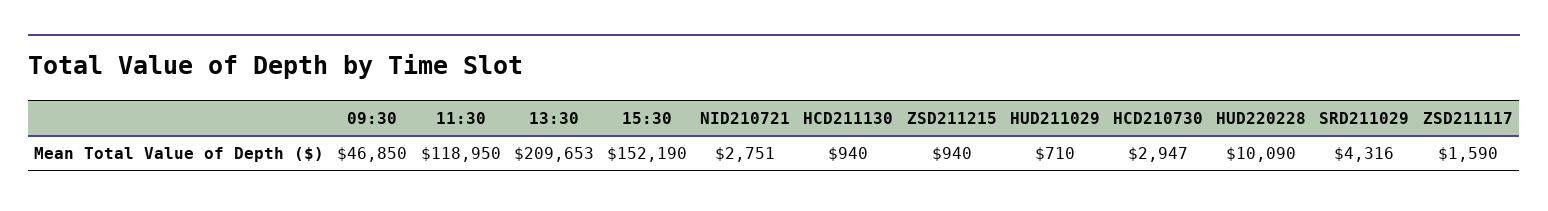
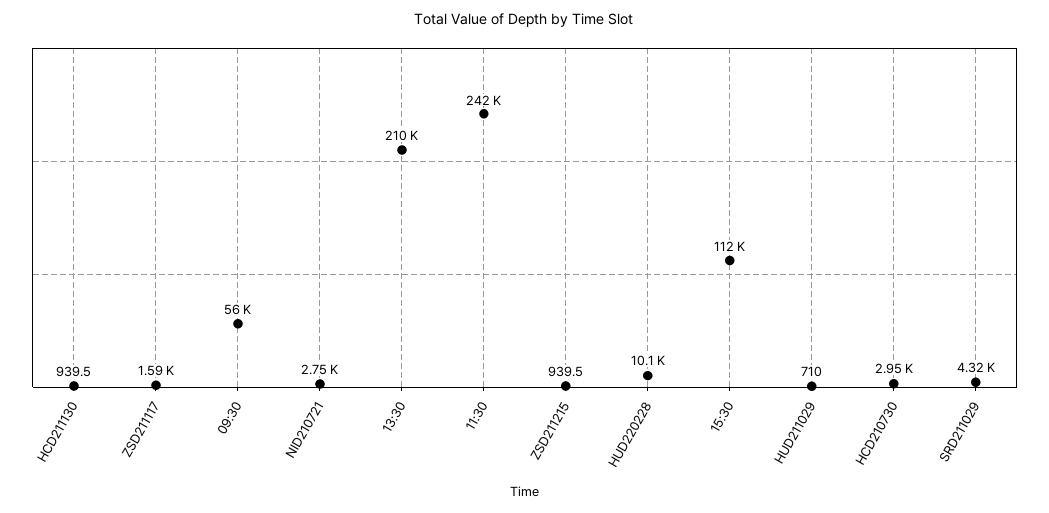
  {
-   "09:30": 46850,
+   "09:30": 56000,
-   "11:30": 118950,
+   "11:30": 242000,
    "13:30": 209653,
-   "15:30": 152190,
+   "15:30": 112000,
    "NID210721": 2751,
    "HCD211130": 939.5,
    "ZSD211215": 939.5,
    "HUD211029": 710,
    "HCD210730": 2947,
    "HUD220228": 10090,
    "SRD211029": 4316,
    "ZSD211117": 1590
  }

